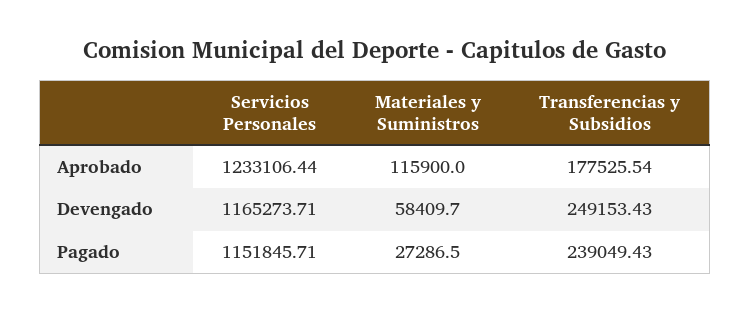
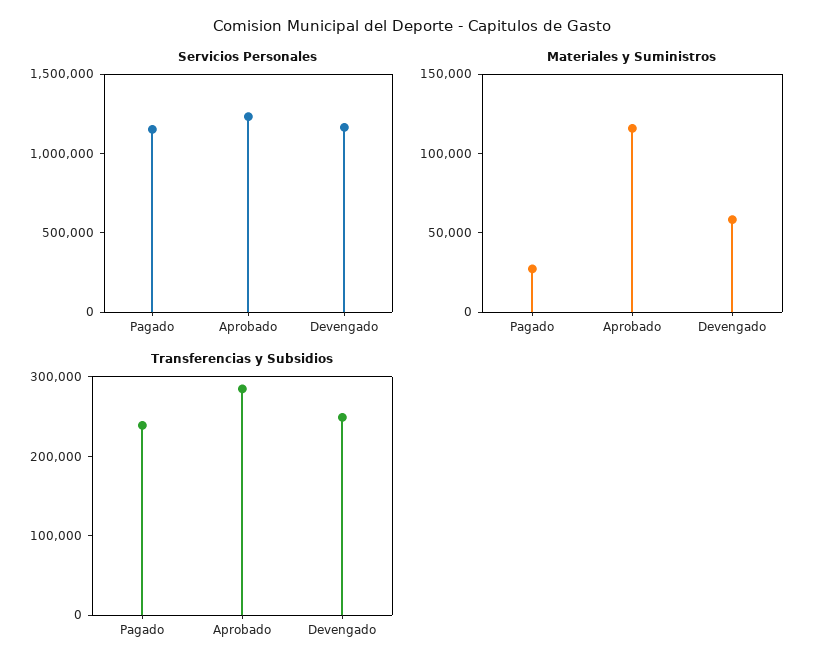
  {
    "Servicios Personales": {
      "Aprobado": 1233106.44,
      "Devengado": 1165273.71,
      "Pagado": 1151845.71
    },
    "Materiales y Suministros": {
      "Aprobado": 115900,
      "Devengado": 58409.7,
      "Pagado": 27286.5
    },
    "Transferencias y Subsidios": {
-     "Aprobado": 177525.54,
+     "Aprobado": 280000,
      "Devengado": 249153.43,
      "Pagado": 239049.43
    }
  }

